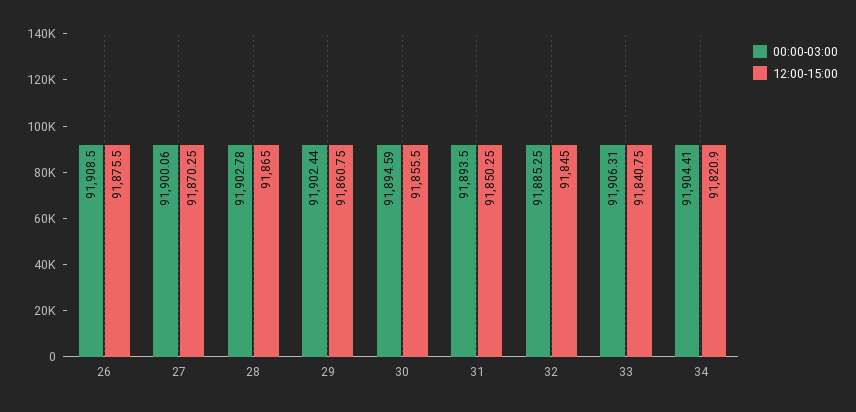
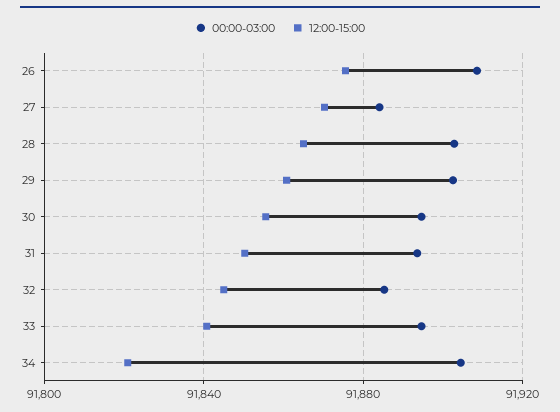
  {
    "00:00-03:00": {
      "26": 91908.5,
-     "27": 91900.06,
+     "27": 91885,
      "28": 91902.78,
      "29": 91902.44,
      "30": 91894.59,
      "31": 91893.5,
      "32": 91885.25,
-     "33": 91906.31,
+     "33": 91895,
      "34": 91904.41
    },
    "12:00-15:00": {
      "26": 91875.5,
      "27": 91870.25,
      "28": 91865,
      "29": 91860.75,
      "30": 91855.5,
      "31": 91850.25,
      "32": 91845,
      "33": 91840.75,
      "34": 91820.9
    }
  }

